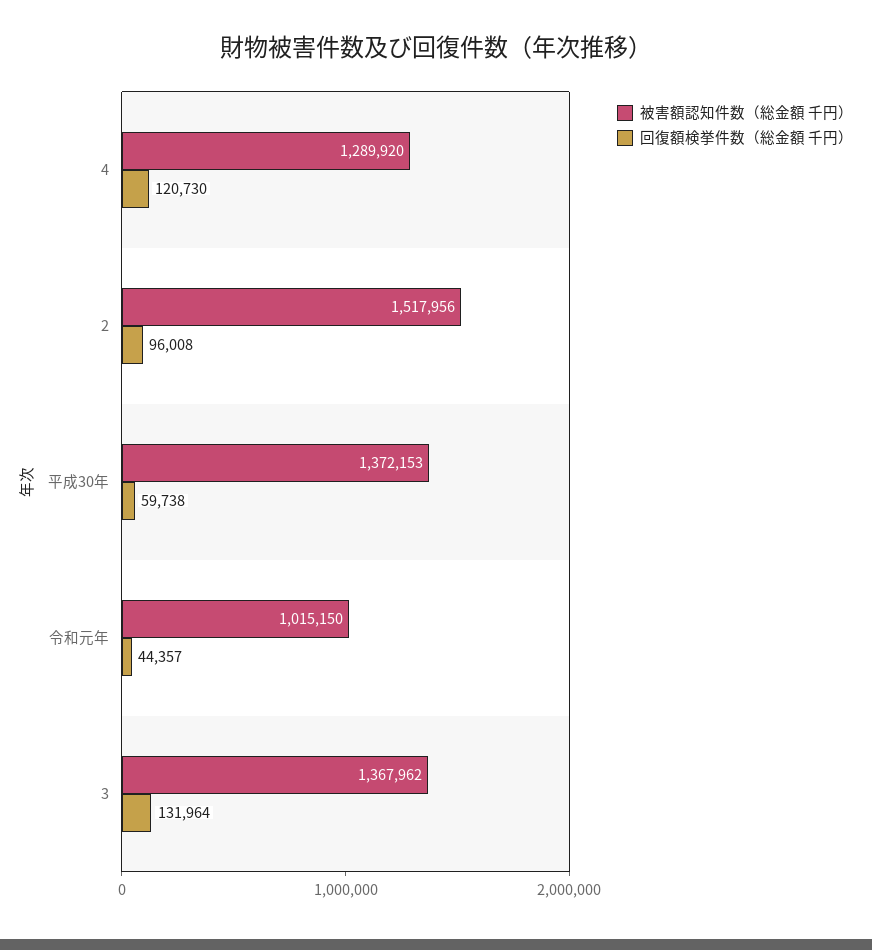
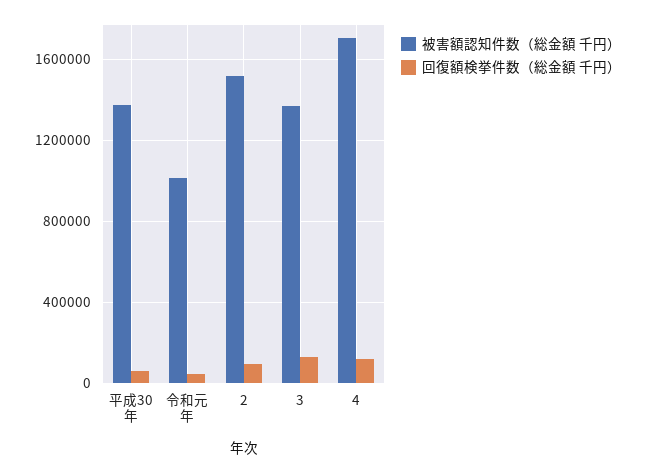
  {
    "被害額認知件数（総金額 千円）": {
-     "4": 1289920,
+     "4": 1700000,
      "2": 1517956,
      "平成30年": 1372153,
      "令和元年": 1015150,
      "3": 1367962
    },
    "回復額検挙件数（総金額 千円）": {
      "4": 120730,
      "2": 96008,
      "平成30年": 59738,
      "令和元年": 44357,
      "3": 131964
    }
  }

